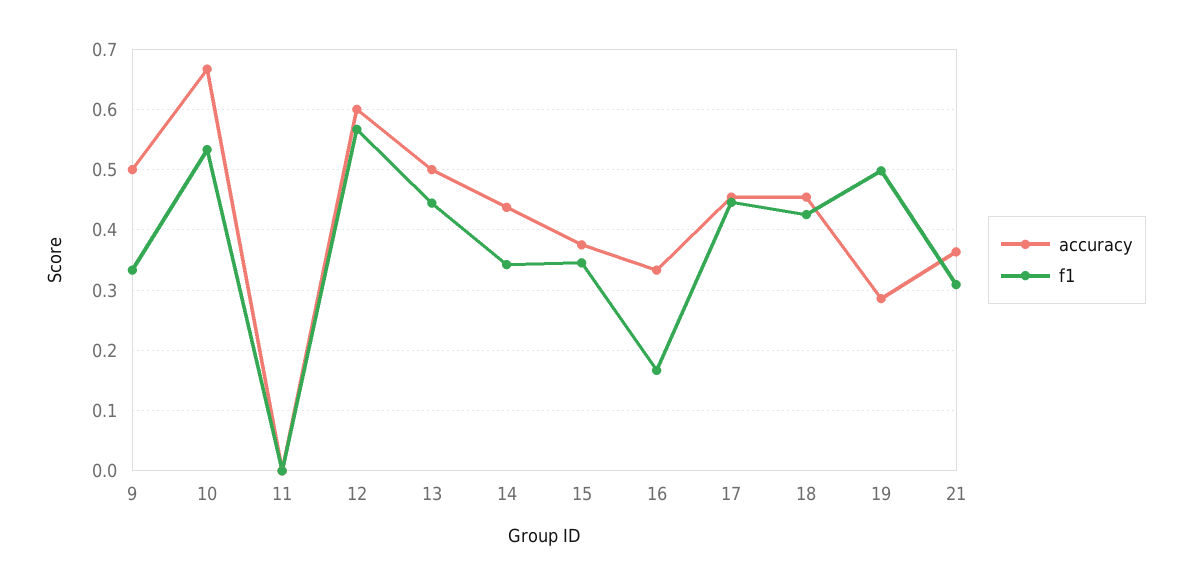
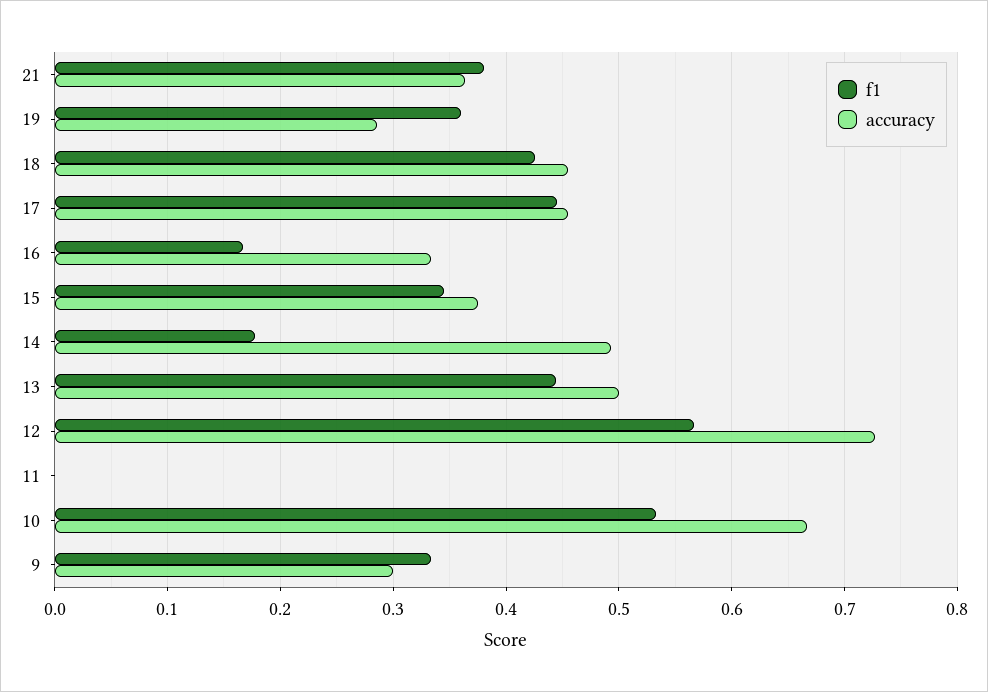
  {
    "accuracy": {
-     "9": 0.5,
+     "9": 0.3,
      "10": 0.67,
      "11": 0,
-     "12": 0.6,
+     "12": 0.73,
      "13": 0.5,
-     "14": 0.44,
+     "14": 0.49,
      "15": 0.38,
      "16": 0.33,
      "17": 0.45,
      "18": 0.45,
      "19": 0.29,
      "21": 0.36
    },
    "f1": {
      "9": 0.33,
      "10": 0.53,
      "11": 0,
      "12": 0.57,
      "13": 0.44,
-     "14": 0.34,
+     "14": 0.18,
      "15": 0.35,
      "16": 0.17,
      "17": 0.45,
      "18": 0.43,
-     "19": 0.5,
+     "19": 0.36,
-     "21": 0.31
+     "21": 0.38
    }
  }

